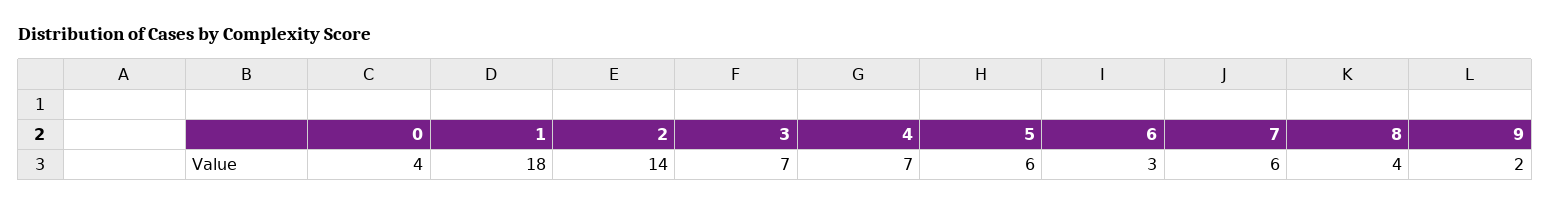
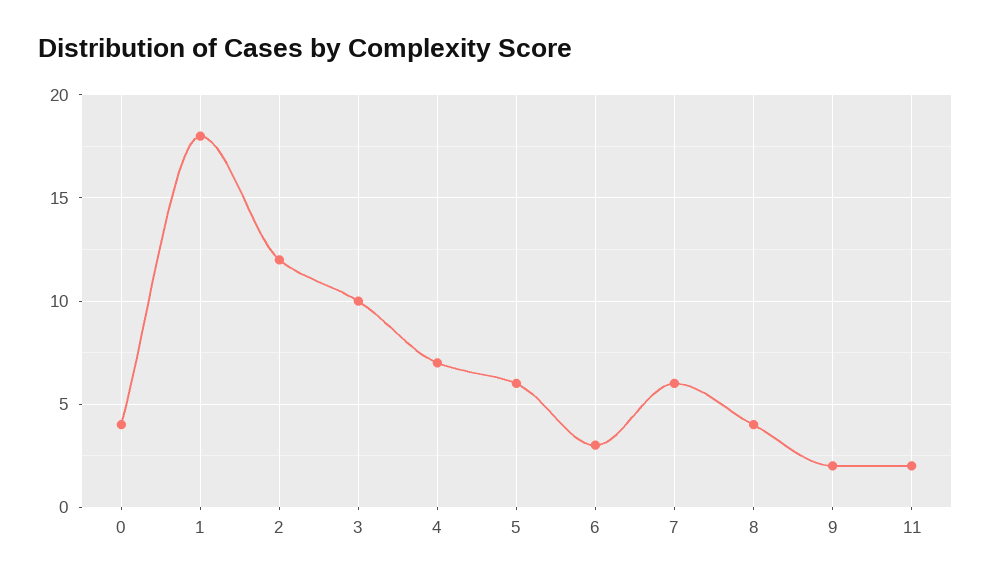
  {
    "0": 4,
    "1": 18,
-   "2": 14,
+   "2": 12,
-   "3": 7,
+   "3": 10,
    "4": 7,
    "5": 6,
    "6": 3,
    "7": 6,
    "8": 4,
-   "9": 2
+   "9": 2,
+   "11": 2
  }

